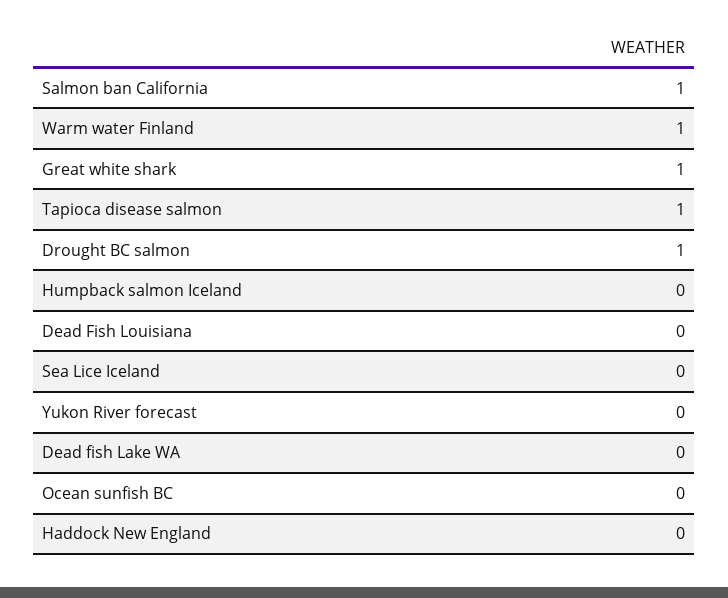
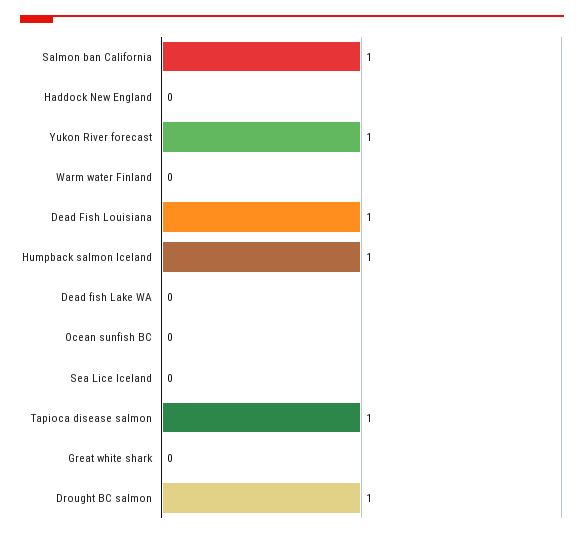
  {
    "Salmon ban California": 1,
-   "Warm water Finland": 1,
+   "Warm water Finland": 0,
-   "Great white shark": 1,
+   "Great white shark": 0,
    "Tapioca disease salmon": 1,
    "Drought BC salmon": 1,
-   "Humpback salmon Iceland": 0,
+   "Humpback salmon Iceland": 1,
-   "Dead Fish Louisiana": 0,
+   "Dead Fish Louisiana": 1,
    "Sea Lice Iceland": 0,
-   "Yukon River forecast": 0,
+   "Yukon River forecast": 1,
    "Dead fish Lake WA": 0,
    "Ocean sunfish BC": 0,
    "Haddock New England": 0
  }

